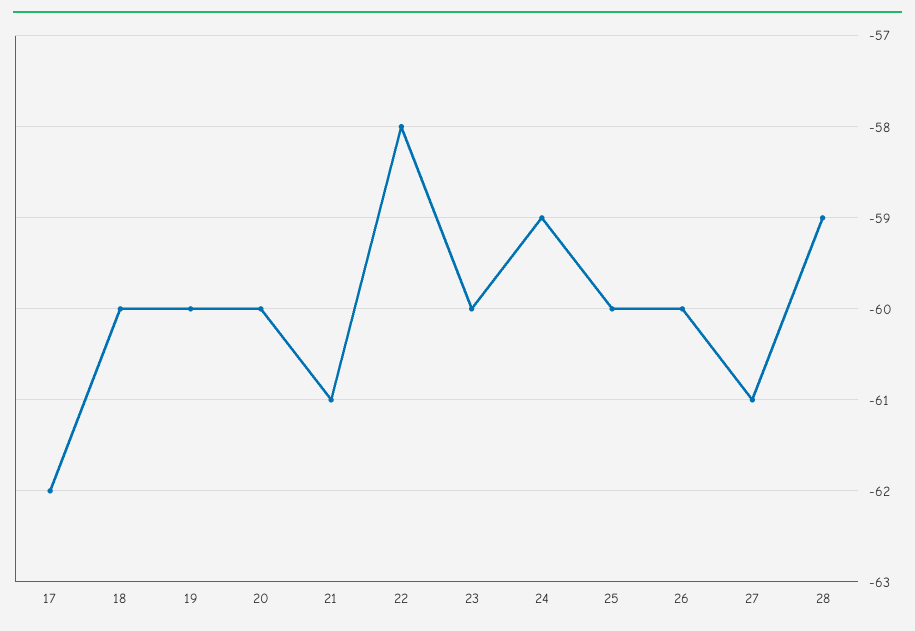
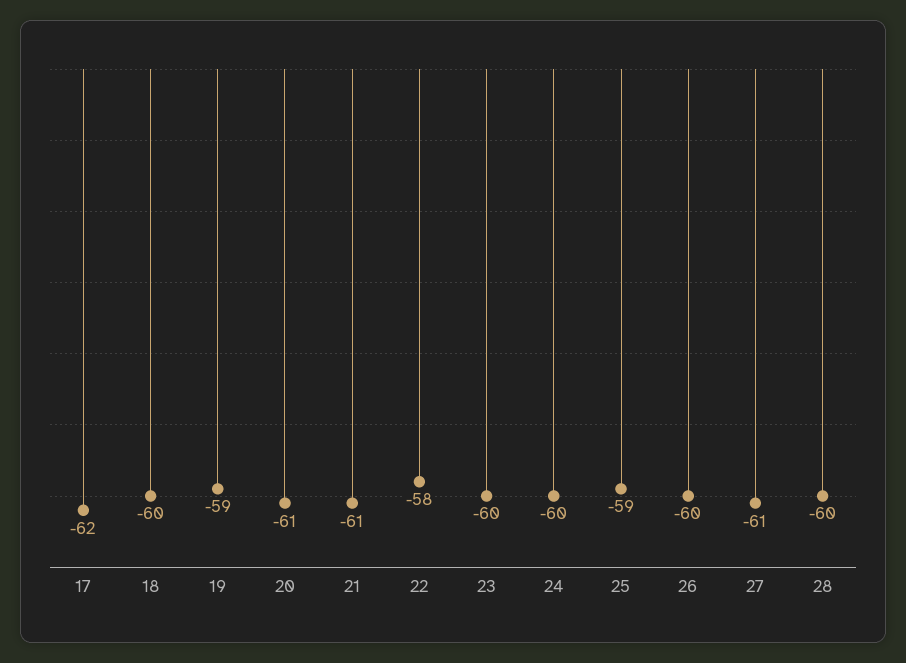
  {
    "17": -62,
    "18": -60,
-   "19": -60,
+   "19": -59,
-   "20": -60,
+   "20": -61,
    "21": -61,
    "22": -58,
    "23": -60,
-   "24": -59,
+   "24": -60,
-   "25": -60,
+   "25": -59,
    "26": -60,
    "27": -61,
-   "28": -59
+   "28": -60
  }

